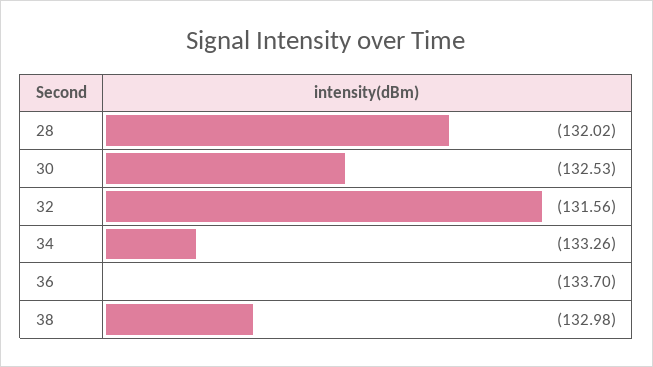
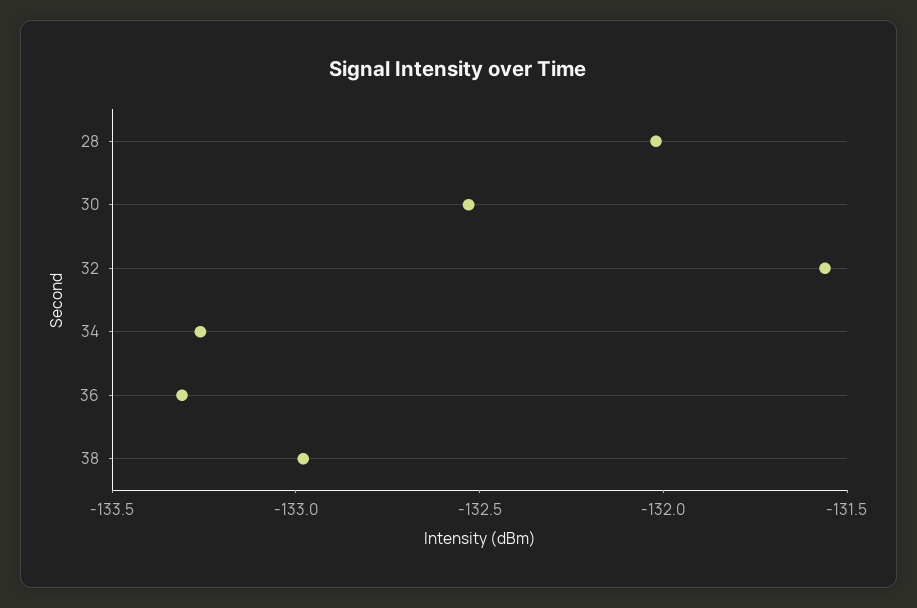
  {
    "28": -132.02,
    "30": -132.53,
    "32": -131.56,
    "34": -133.26,
-   "36": -133.7,
+   "36": -133.3,
    "38": -132.98
  }

